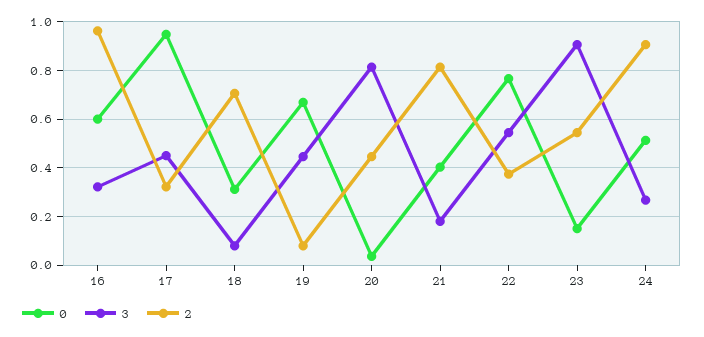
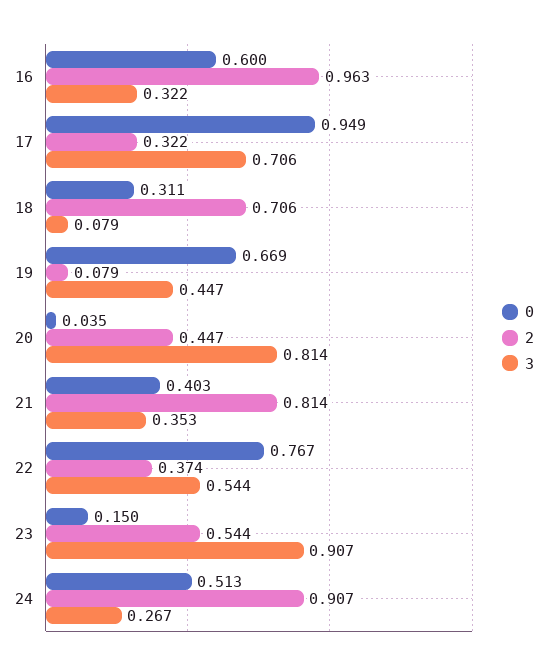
  {
    "0": {
      "16": 0.6,
      "17": 0.949,
      "18": 0.311,
      "19": 0.669,
      "20": 0.035,
      "21": 0.403,
      "22": 0.767,
      "23": 0.15,
      "24": 0.513
    },
    "3": {
      "16": 0.322,
-     "17": 0.45,
+     "17": 0.706,
      "18": 0.079,
      "19": 0.447,
      "20": 0.814,
-     "21": 0.175,
+     "21": 0.353,
      "22": 0.544,
      "23": 0.907,
      "24": 0.267
    },
    "2": {
      "16": 0.963,
      "17": 0.322,
      "18": 0.706,
      "19": 0.079,
      "20": 0.447,
      "21": 0.814,
      "22": 0.374,
      "23": 0.544,
      "24": 0.907
    }
  }

